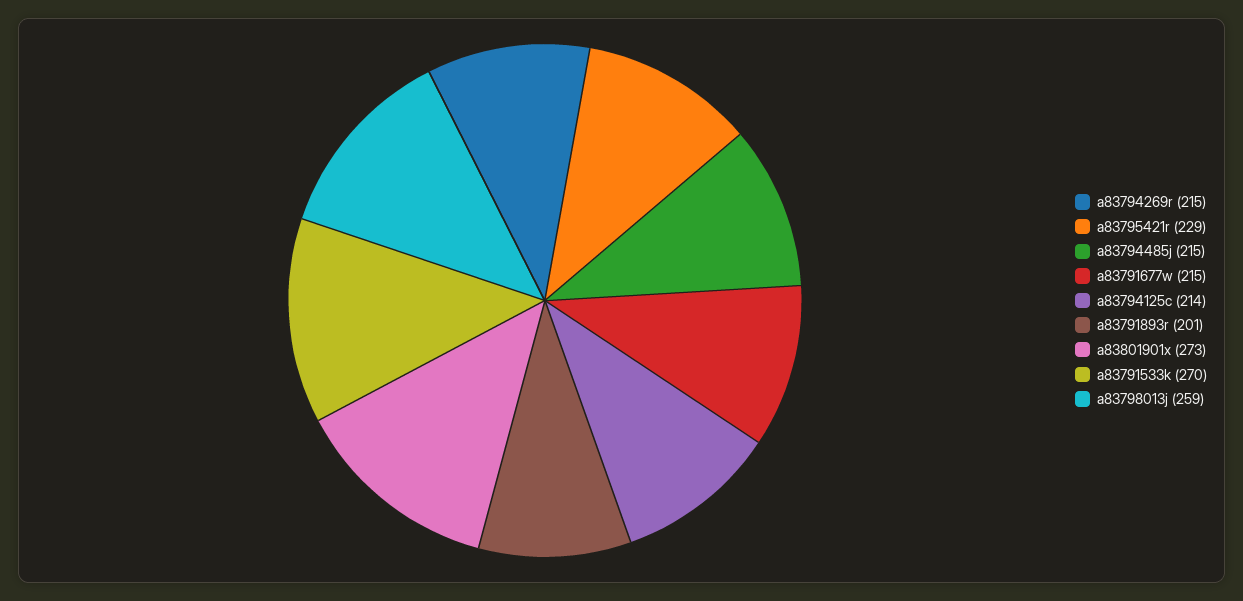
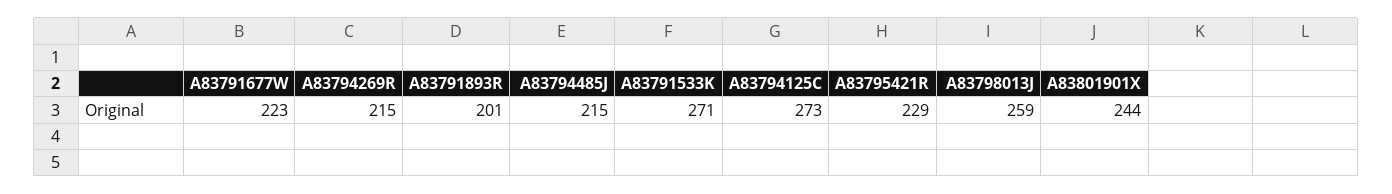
  {
    "a83794269r": 215,
    "a83795421r": 229,
    "a83794485j": 215,
-   "a83791677w": 215,
+   "a83791677w": 223,
-   "a83794125c": 214,
+   "a83794125c": 273,
    "a83791893r": 201,
-   "a83801901x": 273,
+   "a83801901x": 244,
-   "a83791533k": 270,
+   "a83791533k": 271,
    "a83798013j": 259
  }

